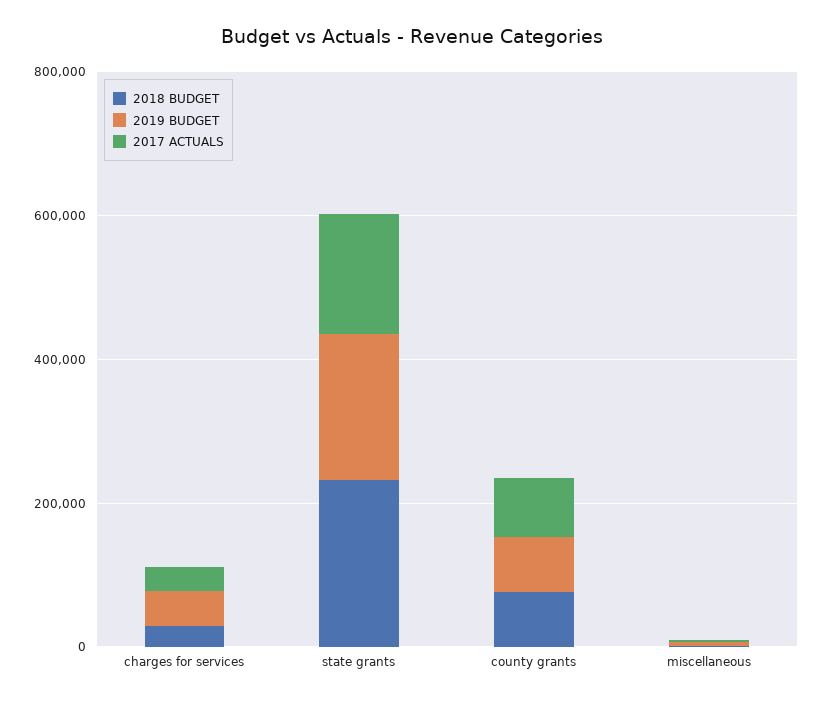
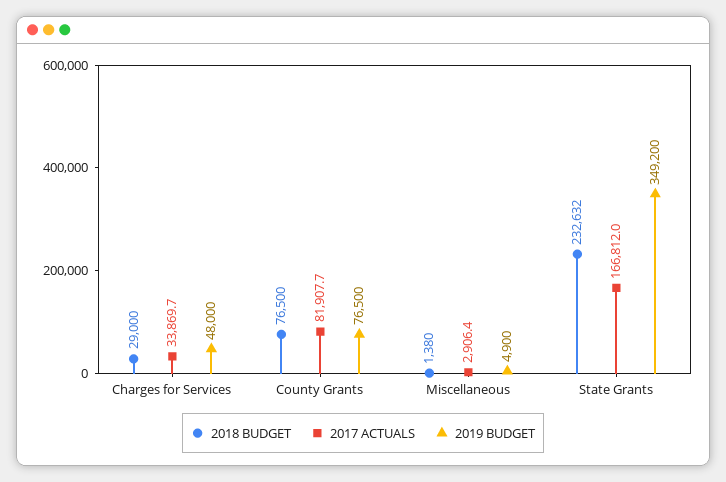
  {
    "2018 BUDGET": {
      "charges for services": 29000,
      "state grants": 232632,
      "county grants": 76500,
      "miscellaneous": 1380
    },
    "2019 BUDGET": {
      "charges for services": 48000,
-     "state grants": 200000,
+     "state grants": 349200,
      "county grants": 76500,
      "miscellaneous": 4900
    },
    "2017 ACTUALS": {
      "charges for services": 33869.7,
      "state grants": 166812,
      "county grants": 81907.7,
      "miscellaneous": 2906.4
    }
  }

